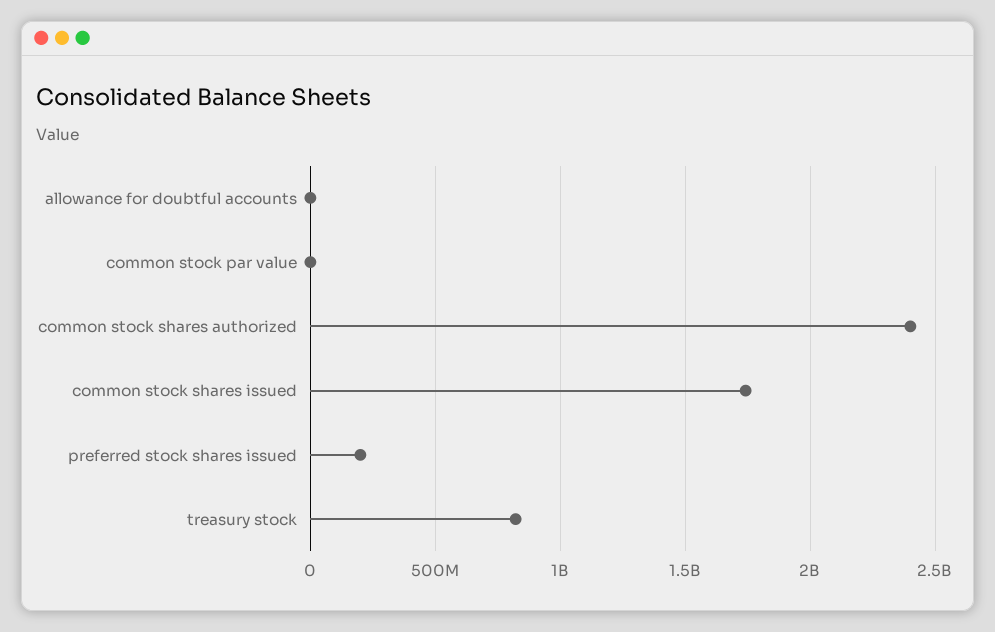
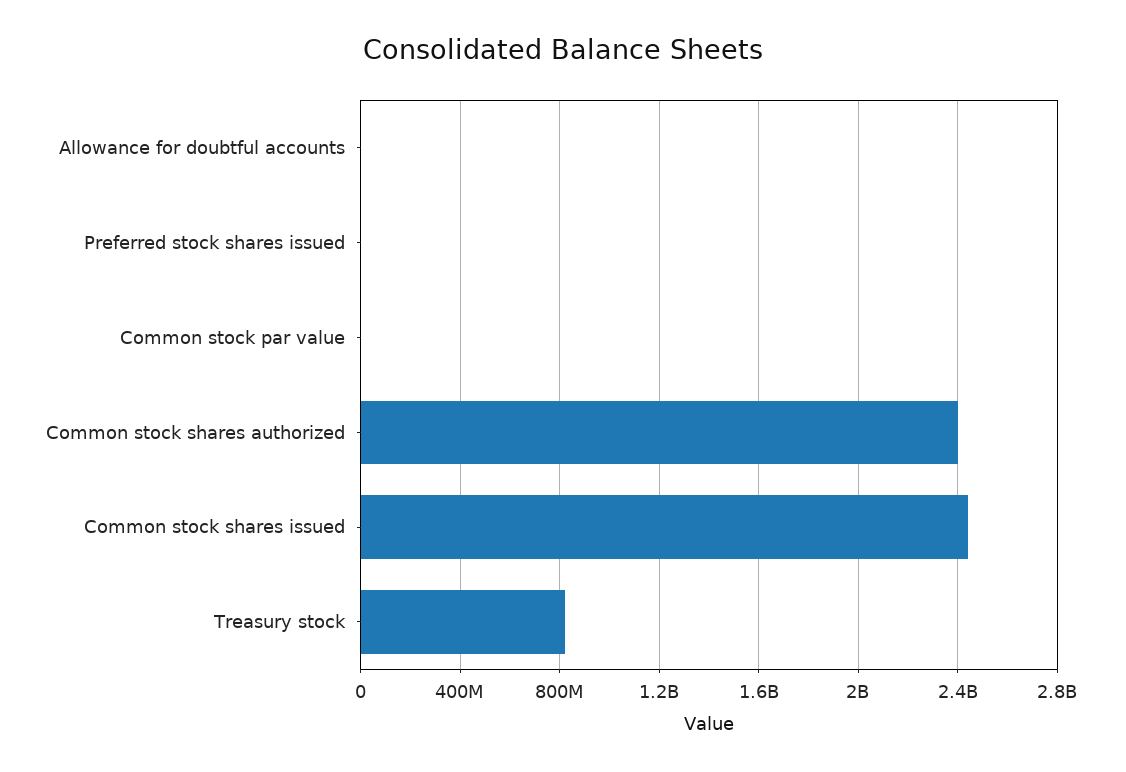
  {
    "allowance for doubtful accounts": 0,
    "common stock par value": 0,
    "common stock shares authorized": 2400000000,
-   "common stock shares issued": 1750000000,
+   "common stock shares issued": 2450000000,
-   "preferred stock shares issued": 200000000,
+   "preferred stock shares issued": 0,
    "treasury stock": 800000000
  }

